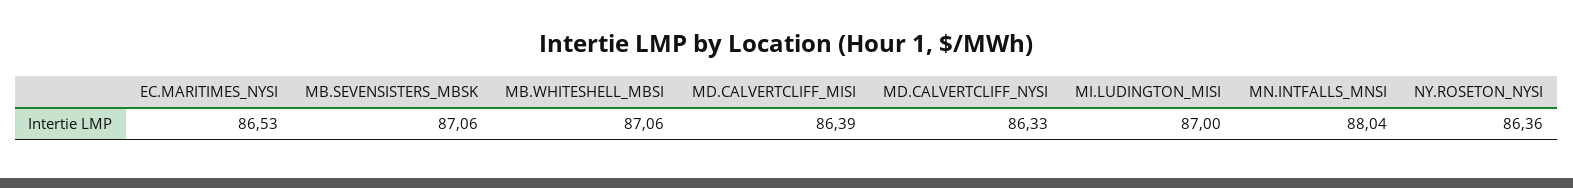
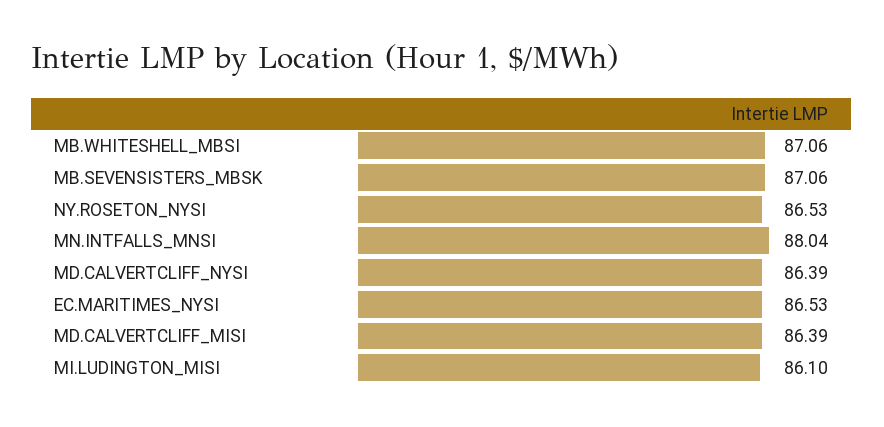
  {
    "EC.MARITIMES_NYSI": 86.53,
    "MB.SEVENSISTERS_MBSK": 87.06,
    "MB.WHITESHELL_MBSI": 87.06,
    "MD.CALVERTCLIFF_MISI": 86.39,
-   "MD.CALVERTCLIFF_NYSI": 86.33,
+   "MD.CALVERTCLIFF_NYSI": 86.39,
-   "MI.LUDINGTON_MISI": 87,
+   "MI.LUDINGTON_MISI": 86.1,
    "MN.INTFALLS_MNSI": 88.04,
-   "NY.ROSETON_NYSI": 86.36
+   "NY.ROSETON_NYSI": 86.53
  }

